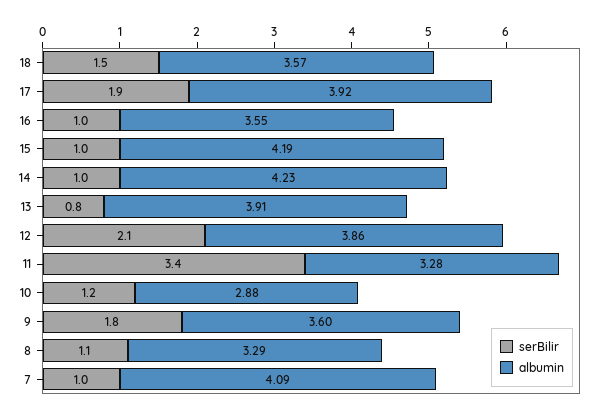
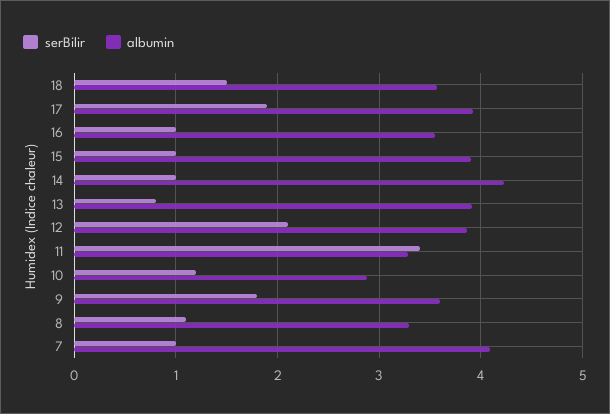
  {
    "serBilir": {
      "18": 1.5,
      "17": 1.9,
      "16": 1,
      "15": 1,
      "14": 1,
      "13": 0.8,
      "12": 2.1,
      "11": 3.4,
      "10": 1.2,
      "9": 1.8,
      "8": 1.1,
      "7": 1
    },
    "albumin": {
      "18": 3.57,
      "17": 3.92,
      "16": 3.55,
-     "15": 4.19,
+     "15": 3.9,
      "14": 4.23,
      "13": 3.91,
      "12": 3.86,
      "11": 3.28,
      "10": 2.88,
      "9": 3.6,
      "8": 3.29,
      "7": 4.09
    }
  }

